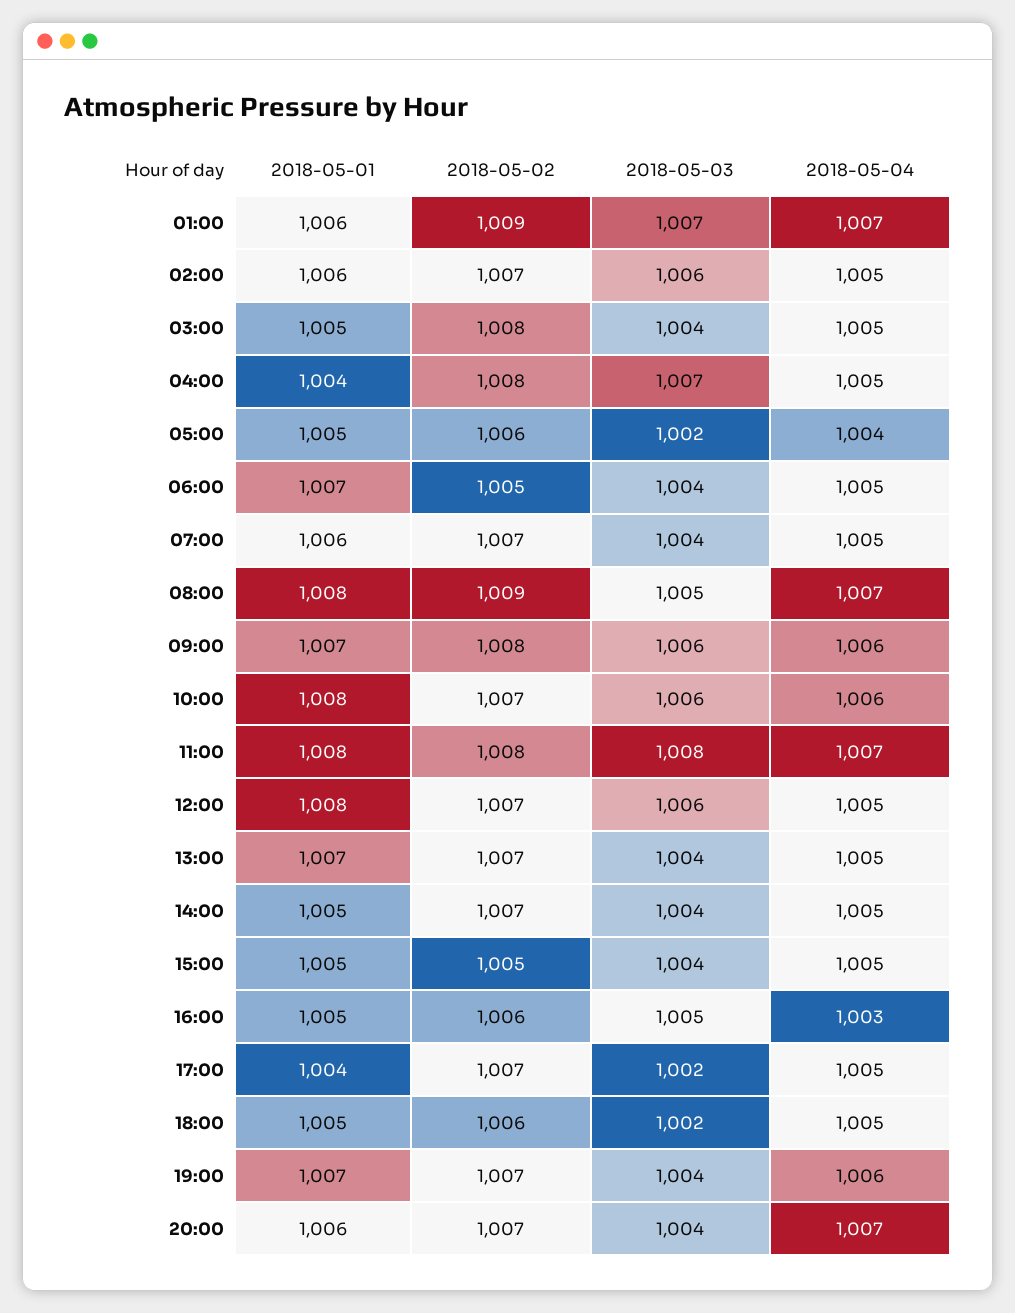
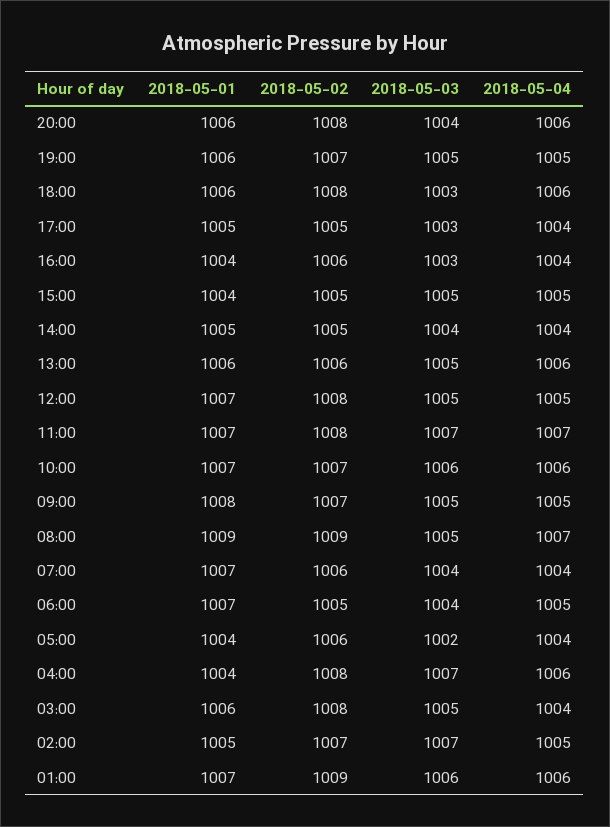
  {
    "2018-05-01": {
-     "01:00": 1006,
+     "01:00": 1007,
-     "02:00": 1006,
+     "02:00": 1005,
-     "03:00": 1005,
+     "03:00": 1006,
      "04:00": 1004,
-     "05:00": 1005,
+     "05:00": 1004,
      "06:00": 1007,
-     "07:00": 1006,
+     "07:00": 1007,
-     "08:00": 1008,
+     "08:00": 1009,
-     "09:00": 1007,
+     "09:00": 1008,
-     "10:00": 1008,
+     "10:00": 1007,
-     "11:00": 1008,
+     "11:00": 1007,
-     "12:00": 1008,
+     "12:00": 1007,
-     "13:00": 1007,
+     "13:00": 1006,
      "14:00": 1005,
-     "15:00": 1005,
+     "15:00": 1004,
-     "16:00": 1005,
+     "16:00": 1004,
-     "17:00": 1004,
+     "17:00": 1005,
-     "18:00": 1005,
+     "18:00": 1006,
-     "19:00": 1007,
+     "19:00": 1006,
      "20:00": 1006
    },
    "2018-05-02": {
      "01:00": 1009,
      "02:00": 1007,
      "03:00": 1008,
      "04:00": 1008,
      "05:00": 1006,
      "06:00": 1005,
-     "07:00": 1007,
+     "07:00": 1006,
      "08:00": 1009,
-     "09:00": 1008,
+     "09:00": 1007,
      "10:00": 1007,
      "11:00": 1008,
-     "12:00": 1007,
+     "12:00": 1008,
-     "13:00": 1007,
+     "13:00": 1006,
-     "14:00": 1007,
+     "14:00": 1005,
      "15:00": 1005,
      "16:00": 1006,
-     "17:00": 1007,
+     "17:00": 1005,
-     "18:00": 1006,
+     "18:00": 1008,
      "19:00": 1007,
-     "20:00": 1007
+     "20:00": 1008
    },
    "2018-05-03": {
-     "01:00": 1007,
+     "01:00": 1006,
-     "02:00": 1006,
+     "02:00": 1007,
-     "03:00": 1004,
+     "03:00": 1005,
      "04:00": 1007,
      "05:00": 1002,
      "06:00": 1004,
      "07:00": 1004,
      "08:00": 1005,
-     "09:00": 1006,
+     "09:00": 1005,
      "10:00": 1006,
-     "11:00": 1008,
+     "11:00": 1007,
-     "12:00": 1006,
+     "12:00": 1005,
-     "13:00": 1004,
+     "13:00": 1005,
      "14:00": 1004,
-     "15:00": 1004,
+     "15:00": 1005,
-     "16:00": 1005,
+     "16:00": 1003,
-     "17:00": 1002,
+     "17:00": 1003,
-     "18:00": 1002,
+     "18:00": 1003,
-     "19:00": 1004,
+     "19:00": 1005,
      "20:00": 1004
    },
    "2018-05-04": {
-     "01:00": 1007,
+     "01:00": 1006,
      "02:00": 1005,
-     "03:00": 1005,
+     "03:00": 1004,
-     "04:00": 1005,
+     "04:00": 1006,
      "05:00": 1004,
      "06:00": 1005,
-     "07:00": 1005,
+     "07:00": 1004,
      "08:00": 1007,
-     "09:00": 1006,
+     "09:00": 1005,
      "10:00": 1006,
      "11:00": 1007,
      "12:00": 1005,
-     "13:00": 1005,
+     "13:00": 1006,
-     "14:00": 1005,
+     "14:00": 1004,
      "15:00": 1005,
-     "16:00": 1003,
+     "16:00": 1004,
-     "17:00": 1005,
+     "17:00": 1004,
-     "18:00": 1005,
+     "18:00": 1006,
-     "19:00": 1006,
+     "19:00": 1005,
-     "20:00": 1007
+     "20:00": 1006
    }
  }

